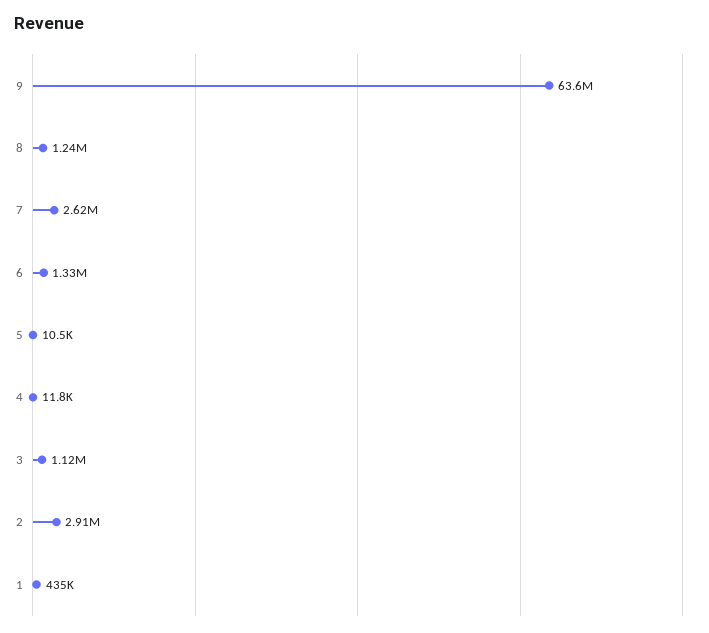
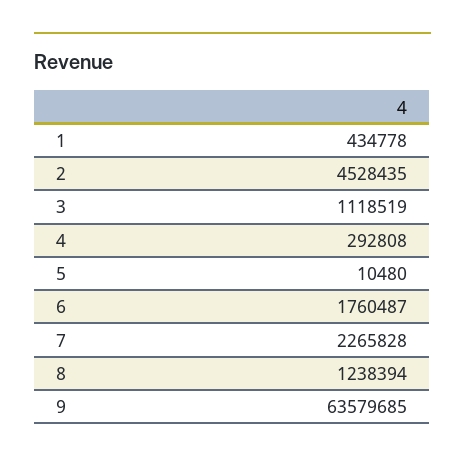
  {
    "9": 63579685,
    "8": 1238394,
-   "7": 2620000,
+   "7": 2265828,
-   "6": 1330000,
+   "6": 1760487,
    "5": 10480,
-   "4": 11800,
+   "4": 292808,
    "3": 1118519,
-   "2": 2910000,
+   "2": 4528435,
    "1": 434778
  }

